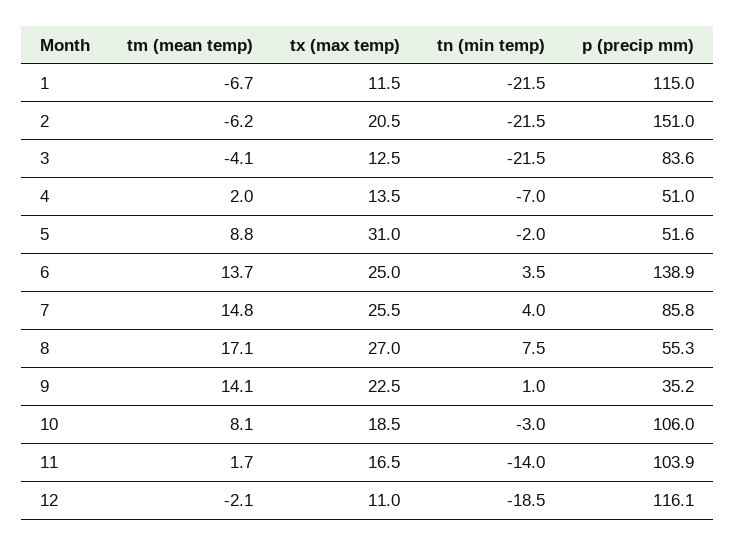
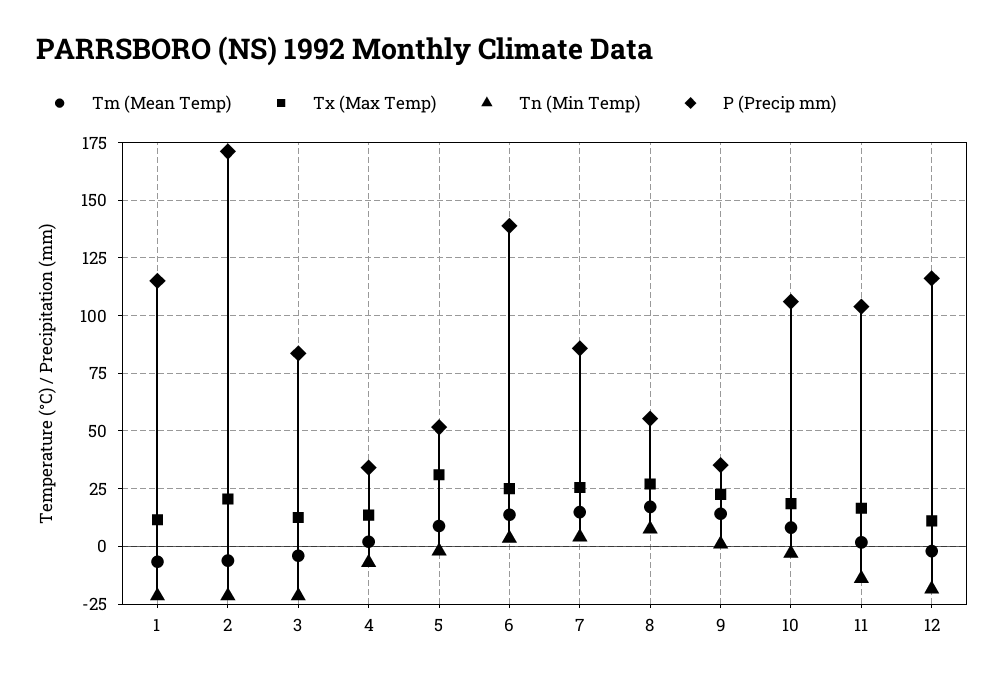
  {
    "tm (mean temp)": {
      "1": -6.7,
      "2": -6.2,
      "3": -4.1,
      "4": 2,
      "5": 8.8,
      "6": 13.7,
      "7": 14.8,
      "8": 17.1,
      "9": 14.1,
      "10": 8.1,
      "11": 1.7,
      "12": -2.1
    },
    "tx (max temp)": {
      "1": 11.5,
      "2": 20.5,
      "3": 12.5,
      "4": 13.5,
      "5": 31,
      "6": 25,
      "7": 25.5,
      "8": 27,
      "9": 22.5,
      "10": 18.5,
      "11": 16.5,
      "12": 11
    },
    "tn (min temp)": {
      "1": -21.5,
      "2": -21.5,
      "3": -21.5,
      "4": -7,
      "5": -2,
      "6": 3.5,
      "7": 4,
      "8": 7.5,
      "9": 1,
      "10": -3,
      "11": -14,
      "12": -18.5
    },
    "p (precip mm)": {
      "1": 115,
-     "2": 151,
+     "2": 170,
      "3": 83.6,
-     "4": 51,
+     "4": 35,
      "5": 51.6,
      "6": 138.9,
      "7": 85.8,
      "8": 55.3,
      "9": 35.2,
      "10": 106,
      "11": 103.9,
      "12": 116.1
    }
  }

